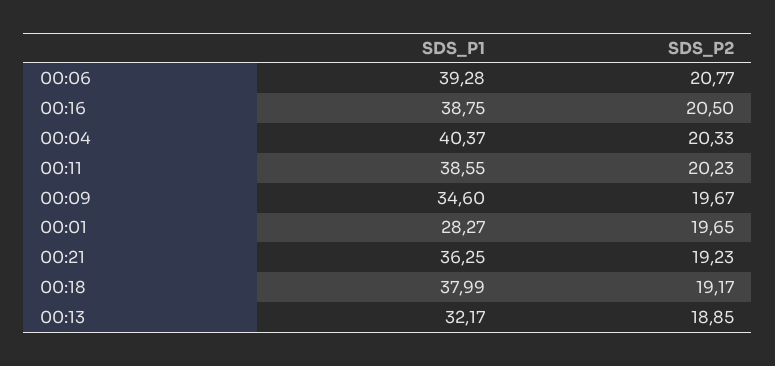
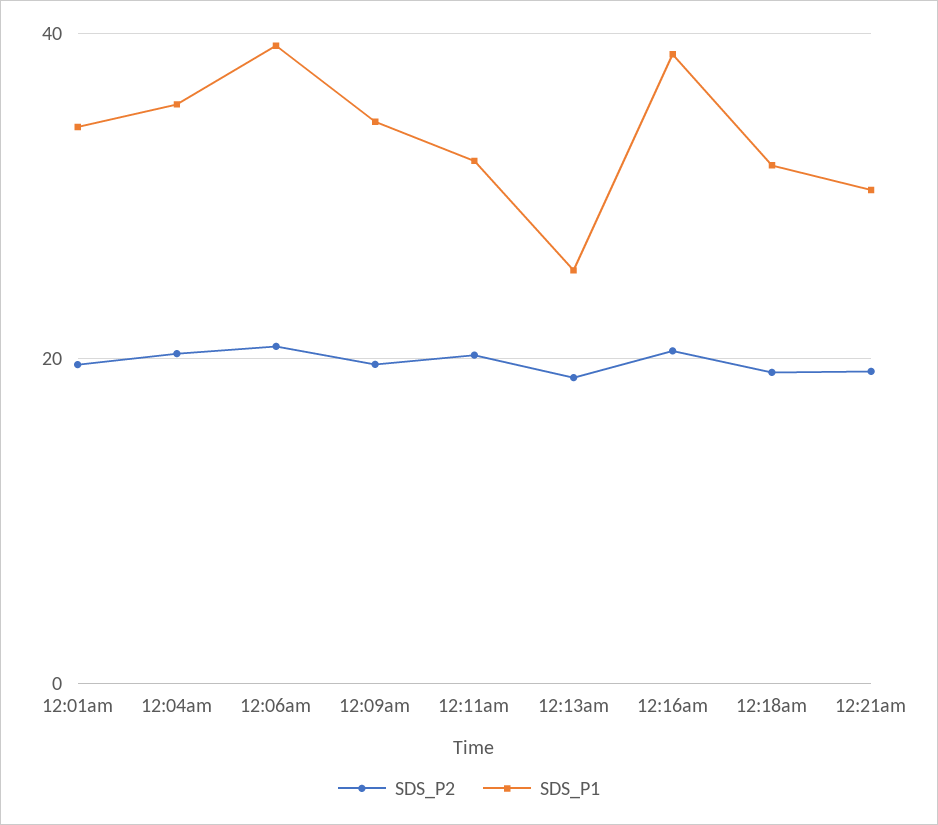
  {
    "SDS_P1": {
      "00:06": 39.28,
      "00:16": 38.75,
-     "00:04": 40.37,
+     "00:04": 36,
-     "00:11": 38.55,
+     "00:11": 32,
      "00:09": 34.6,
-     "00:01": 28.27,
+     "00:01": 34,
-     "00:21": 36.25,
+     "00:21": 30,
-     "00:18": 37.99,
+     "00:18": 32,
-     "00:13": 32.17
+     "00:13": 26
    },
    "SDS_P2": {
      "00:06": 20.77,
      "00:16": 20.5,
      "00:04": 20.33,
      "00:11": 20.23,
      "00:09": 19.67,
      "00:01": 19.65,
      "00:21": 19.23,
      "00:18": 19.17,
      "00:13": 18.85
    }
  }

